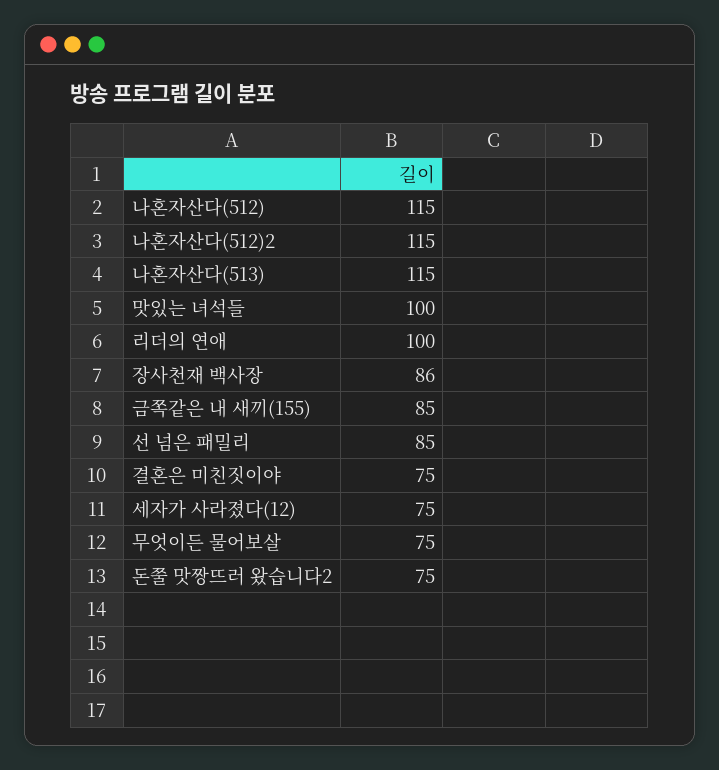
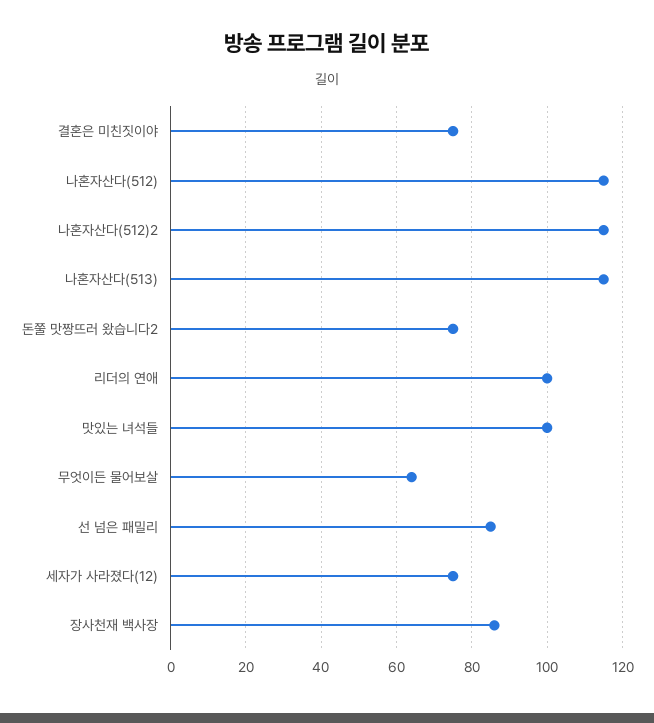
  {
    "나혼자산다(512)": 115,
    "나혼자산다(512)2": 115,
    "나혼자산다(513)": 115,
    "맛있는 녀석들": 100,
    "리더의 연애": 100,
    "장사천재 백사장": 86,
-   "금쪽같은 내 새끼(155)": 85,
    "선 넘은 패밀리": 85,
    "결혼은 미친짓이야": 75,
    "세자가 사라졌다(12)": 75,
-   "무엇이든 물어보살": 75,
+   "무엇이든 물어보살": 65,
    "돈쭐 맛짱뜨러 왔습니다2": 75
  }

